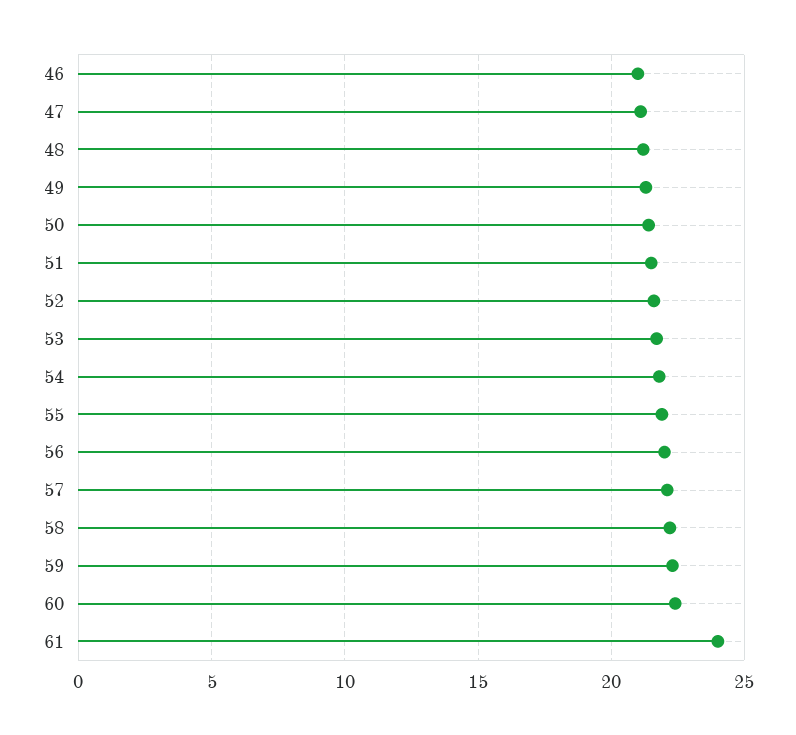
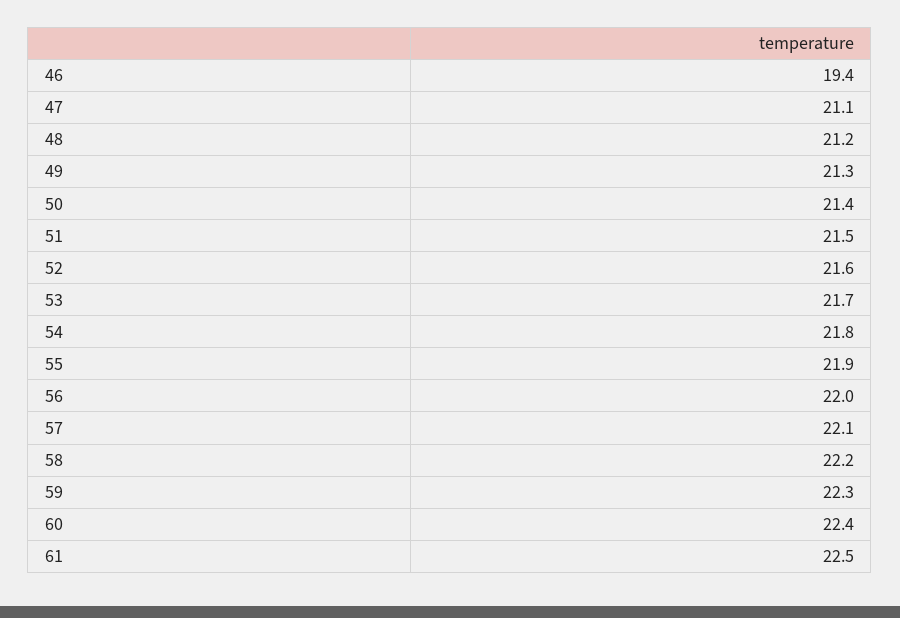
  {
-   "46": 21,
+   "46": 19.4,
    "47": 21.1,
    "48": 21.2,
    "49": 21.3,
    "50": 21.4,
    "51": 21.5,
    "52": 21.6,
    "53": 21.7,
    "54": 21.8,
    "55": 21.9,
    "56": 22,
    "57": 22.1,
    "58": 22.2,
    "59": 22.3,
    "60": 22.4,
-   "61": 24
+   "61": 22.5
  }

